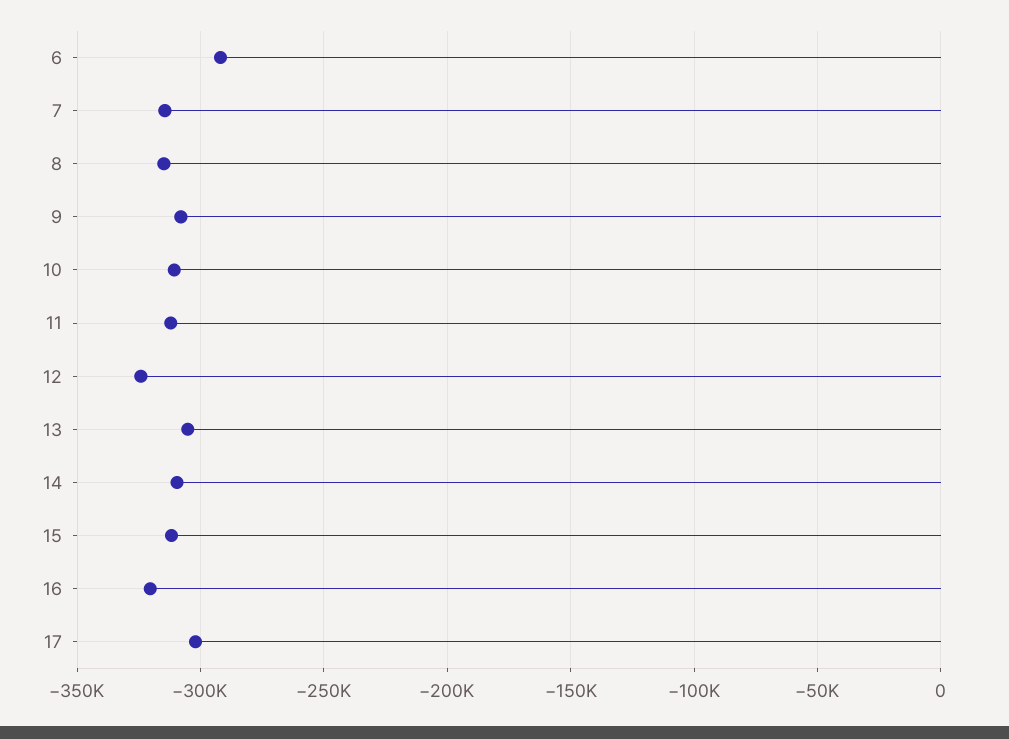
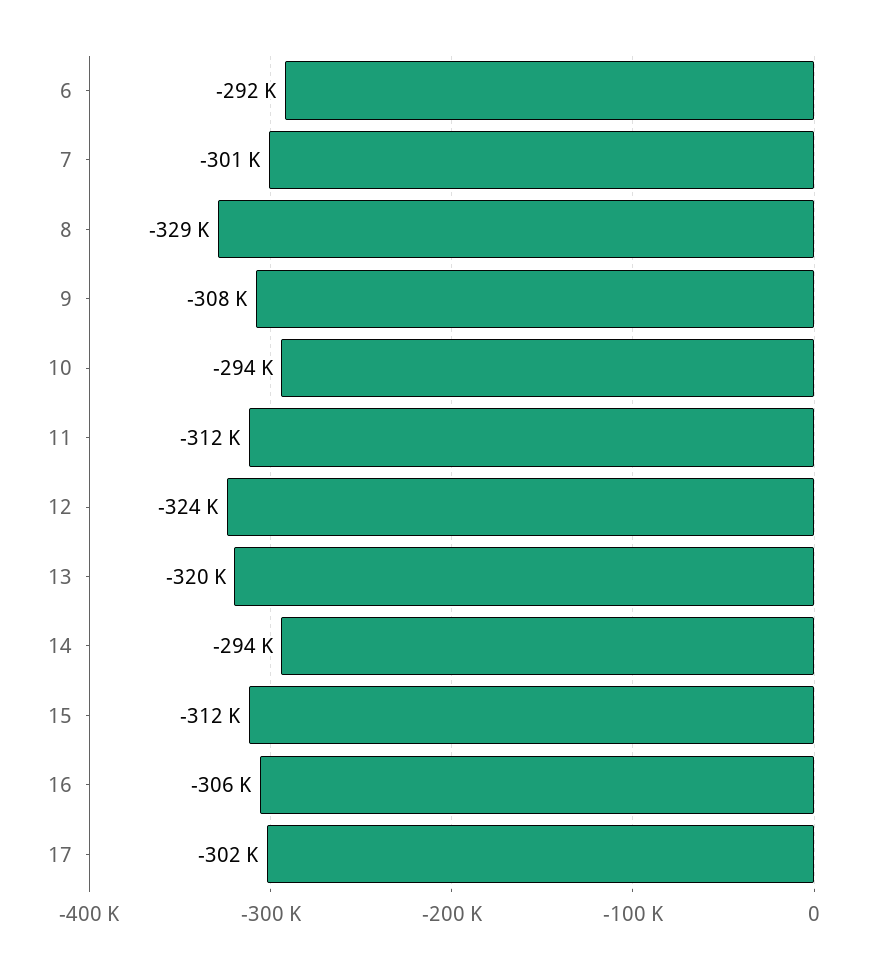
  {
    "6": -292000,
-   "7": -315000,
+   "7": -301000,
-   "8": -315000,
+   "8": -329000,
    "9": -308000,
-   "10": -310000,
+   "10": -294000,
    "11": -312000,
    "12": -324000,
-   "13": -305000,
+   "13": -320000,
-   "14": -310000,
+   "14": -294000,
    "15": -312000,
-   "16": -320000,
+   "16": -306000,
    "17": -302000
  }

